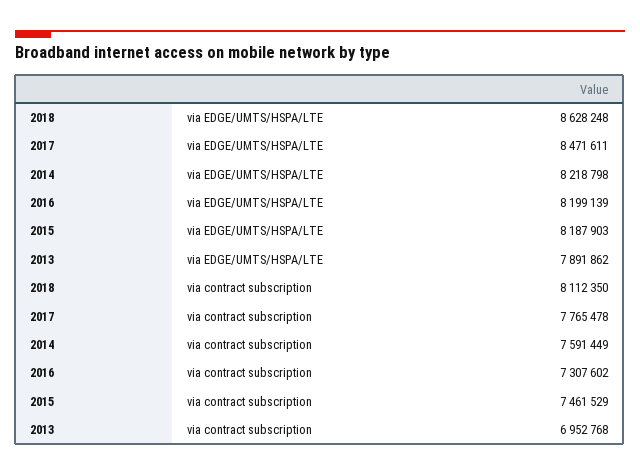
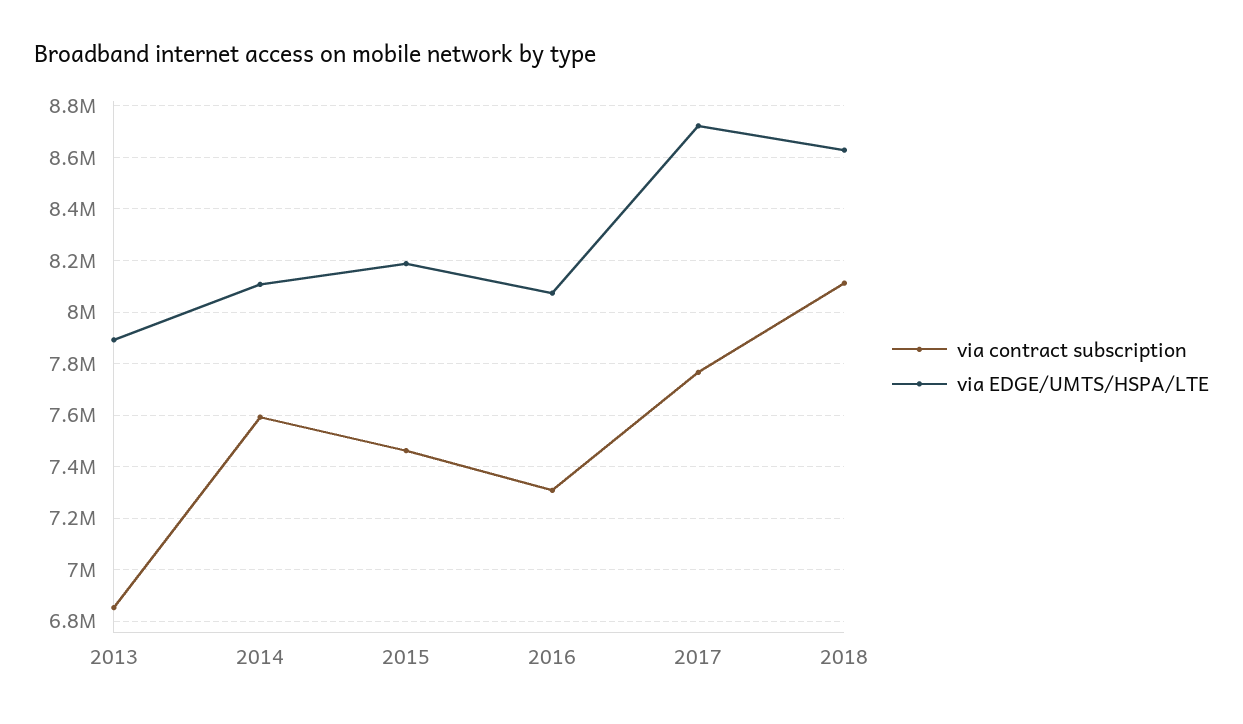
  {
    "via EDGE/UMTS/HSPA/LTE": {
      "2018": 8628248,
-     "2017": 8471611,
+     "2017": 8725000,
-     "2014": 8218798,
+     "2014": 8100000,
-     "2016": 8199139,
+     "2016": 8075000,
      "2015": 8187903,
      "2013": 7891862
    },
    "via contract subscription": {
      "2018": 8112350,
      "2017": 7765478,
      "2014": 7591449,
      "2016": 7307602,
      "2015": 7461529,
-     "2013": 6952768
+     "2013": 6850000
    }
  }

